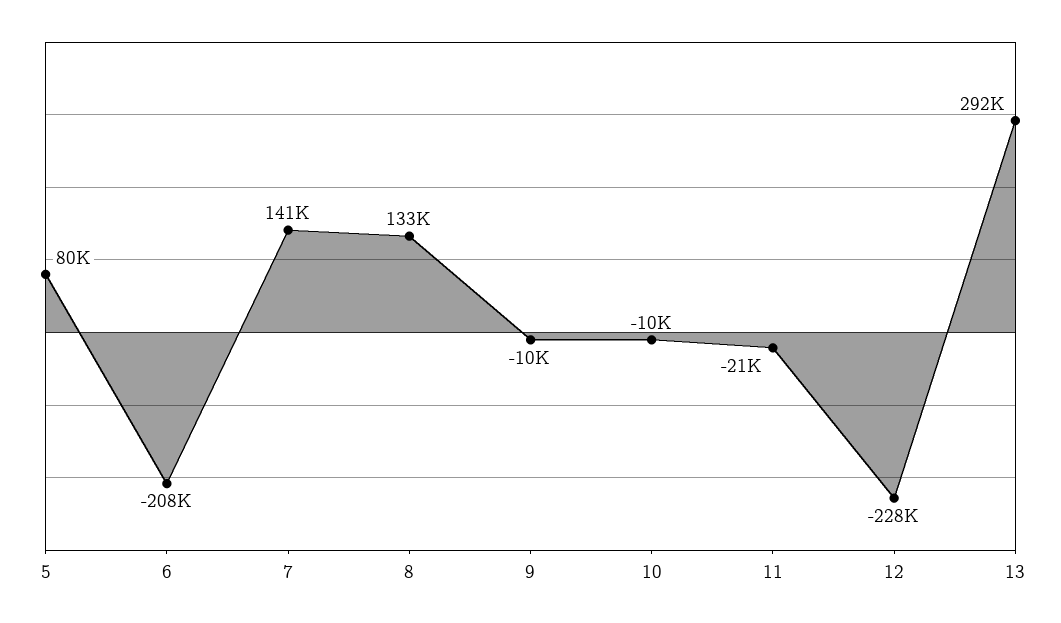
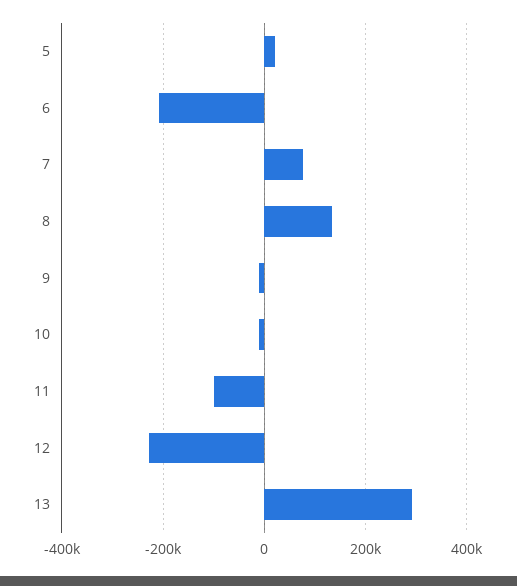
  {
-   "5": 80000,
+   "5": 20000,
    "6": -208000,
-   "7": 141000,
+   "7": 80000,
    "8": 133000,
    "9": -10000,
    "10": -10000,
-   "11": -21000,
+   "11": -100000,
    "12": -228000,
    "13": 292000
  }

